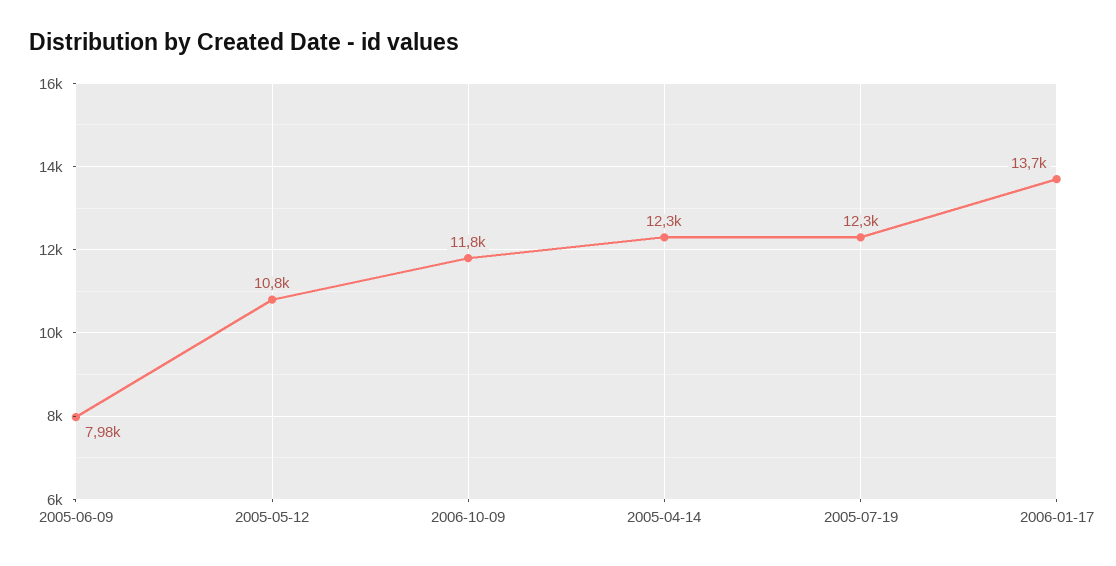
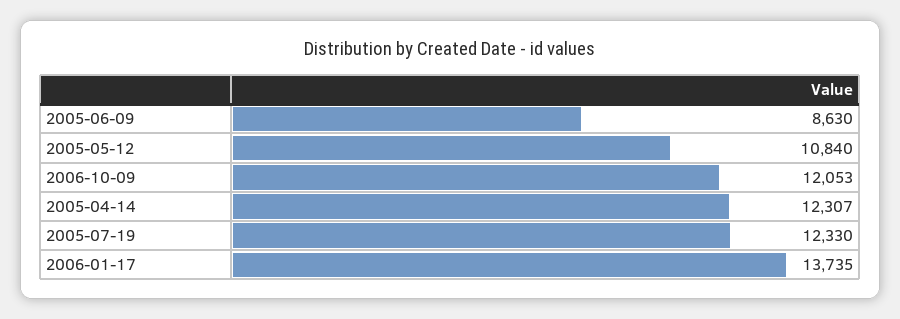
  {
-   "2005-06-09": 7980,
+   "2005-06-09": 8630,
    "2005-05-12": 10840,
-   "2006-10-09": 11800,
+   "2006-10-09": 12053,
    "2005-04-14": 12307,
    "2005-07-19": 12330,
    "2006-01-17": 13735
  }

